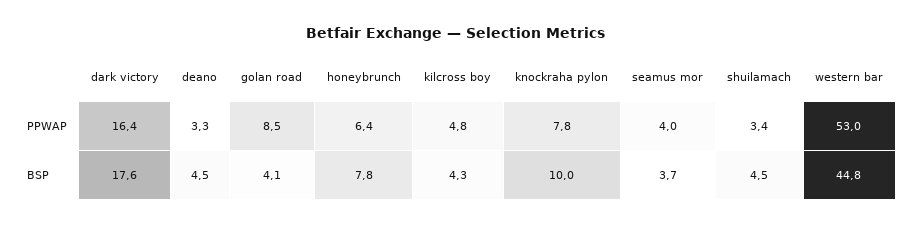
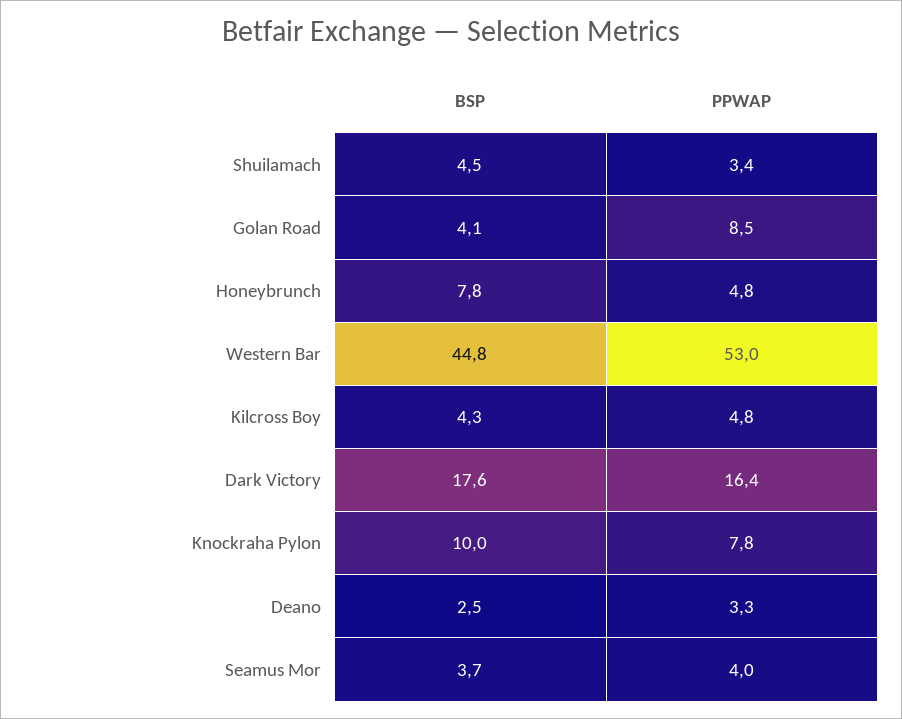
  {
    "dark victory": {
      "PPWAP": 16.4,
      "BSP": 17.6
    },
    "deano": {
      "PPWAP": 3.3,
-     "BSP": 4.5
+     "BSP": 2.5
    },
    "golan road": {
      "PPWAP": 8.5,
      "BSP": 4.1
    },
    "honeybrunch": {
-     "PPWAP": 6.4,
+     "PPWAP": 4.8,
      "BSP": 7.8
    },
    "kilcross boy": {
      "PPWAP": 4.8,
      "BSP": 4.3
    },
    "knockraha pylon": {
      "PPWAP": 7.8,
      "BSP": 10
    },
    "seamus mor": {
      "PPWAP": 4,
      "BSP": 3.7
    },
    "shuilamach": {
      "PPWAP": 3.4,
      "BSP": 4.5
    },
    "western bar": {
      "PPWAP": 53,
      "BSP": 44.8
    }
  }

